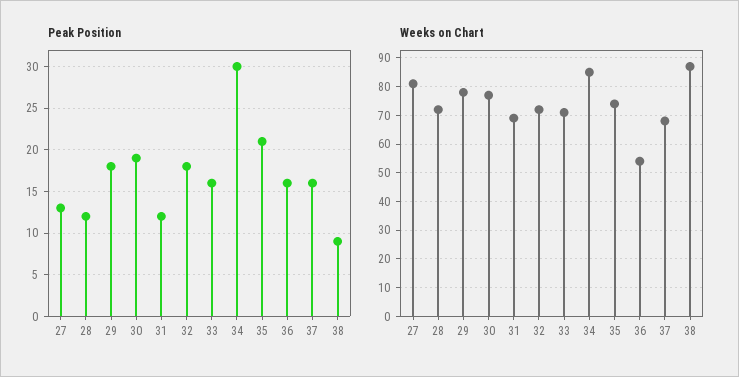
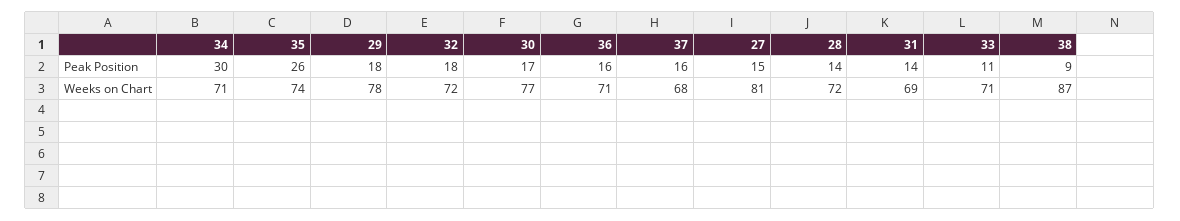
  {
    "Peak Position": {
-     "27": 13,
+     "27": 15,
-     "28": 12,
+     "28": 14,
      "29": 18,
-     "30": 19,
+     "30": 17,
-     "31": 12,
+     "31": 14,
      "32": 18,
-     "33": 16,
+     "33": 11,
      "34": 30,
-     "35": 21,
+     "35": 26,
      "36": 16,
      "37": 16,
      "38": 9
    },
    "Weeks on Chart": {
      "27": 81,
      "28": 72,
      "29": 78,
      "30": 77,
      "31": 69,
      "32": 72,
      "33": 71,
-     "34": 85,
+     "34": 71,
      "35": 74,
-     "36": 55,
+     "36": 71,
      "37": 68,
      "38": 87
    }
  }

